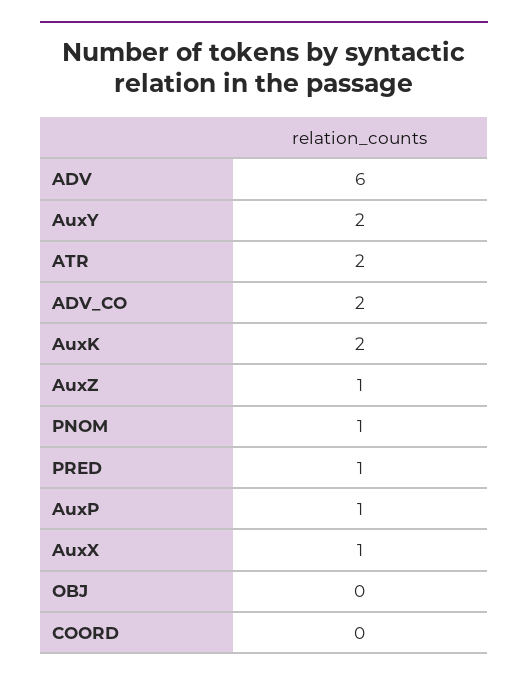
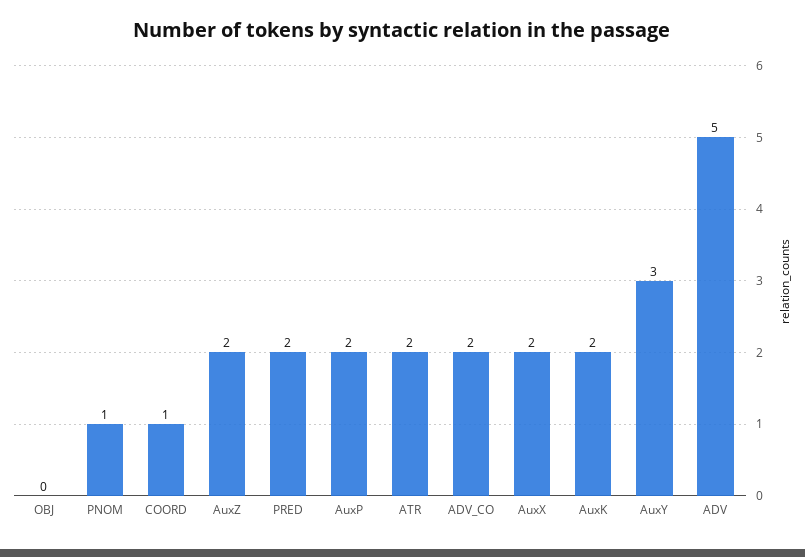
  {
-   "ADV": 6,
+   "ADV": 5,
-   "AuxY": 2,
+   "AuxY": 3,
    "ATR": 2,
    "ADV_CO": 2,
    "AuxK": 2,
-   "AuxZ": 1,
+   "AuxZ": 2,
    "PNOM": 1,
-   "PRED": 1,
+   "PRED": 2,
-   "AuxP": 1,
+   "AuxP": 2,
-   "AuxX": 1,
+   "AuxX": 2,
    "OBJ": 0,
-   "COORD": 0
+   "COORD": 1
  }

